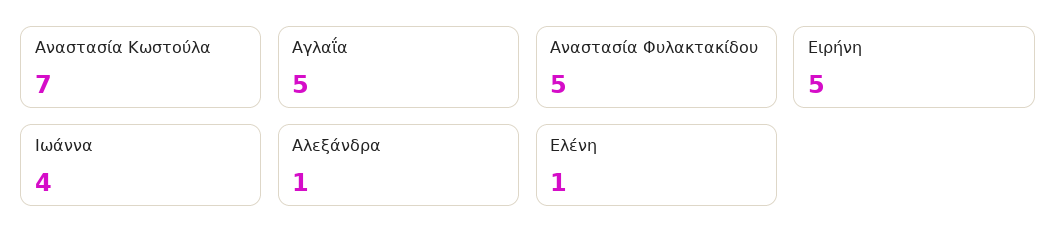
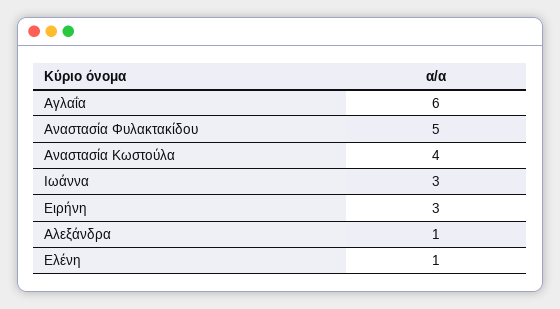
  {
-   "Αναστασία Κωστούλα": 7,
+   "Αναστασία Κωστούλα": 4,
-   "Αγλαΐα": 5,
+   "Αγλαΐα": 6,
    "Αναστασία Φυλακτακίδου": 5,
-   "Ειρήνη": 5,
+   "Ειρήνη": 3,
-   "Ιωάννα": 4,
+   "Ιωάννα": 3,
    "Αλεξάνδρα": 1,
    "Ελένη": 1
  }

